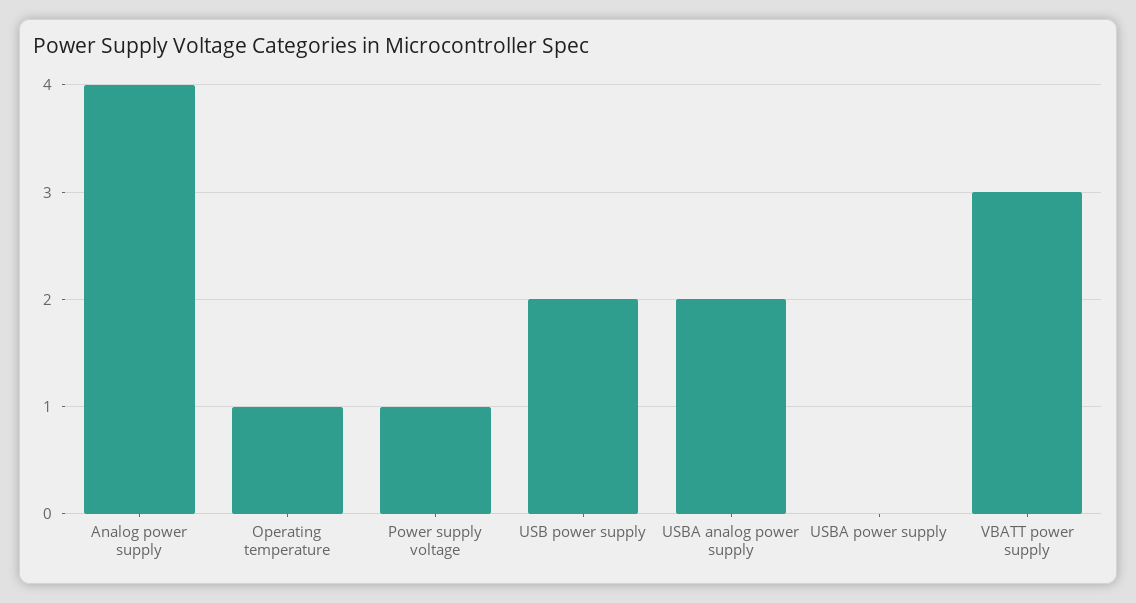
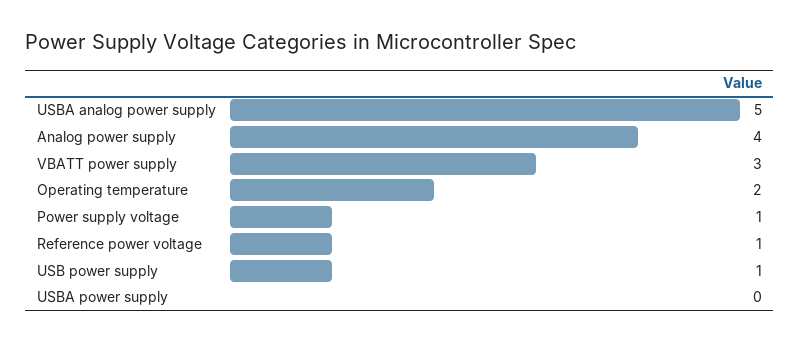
  {
    "Analog power supply": 4,
-   "Operating temperature": 1,
+   "Operating temperature": 2,
    "Power supply voltage": 1,
-   "USB power supply": 2,
+   "USB power supply": 1,
-   "USBA analog power supply": 2,
+   "USBA analog power supply": 5,
    "USBA power supply": 0,
-   "VBATT power supply": 3
+   "VBATT power supply": 3,
+   "Reference power voltage": 1
  }

